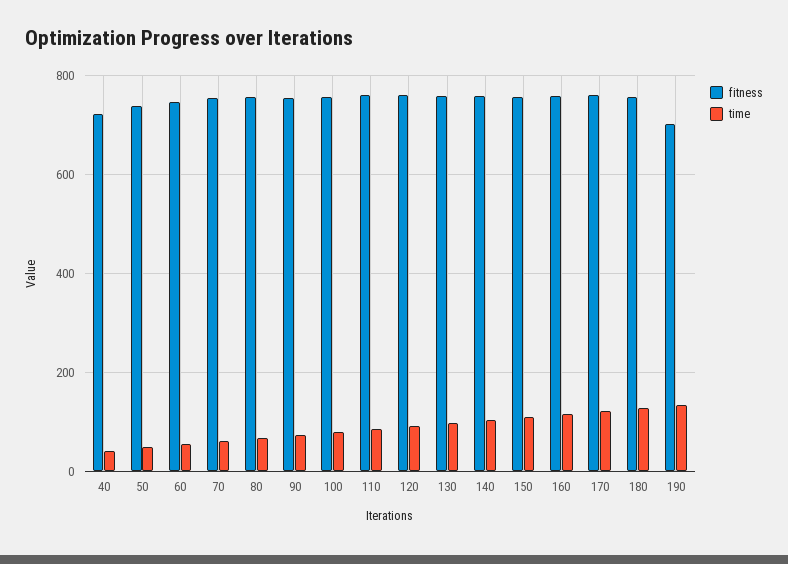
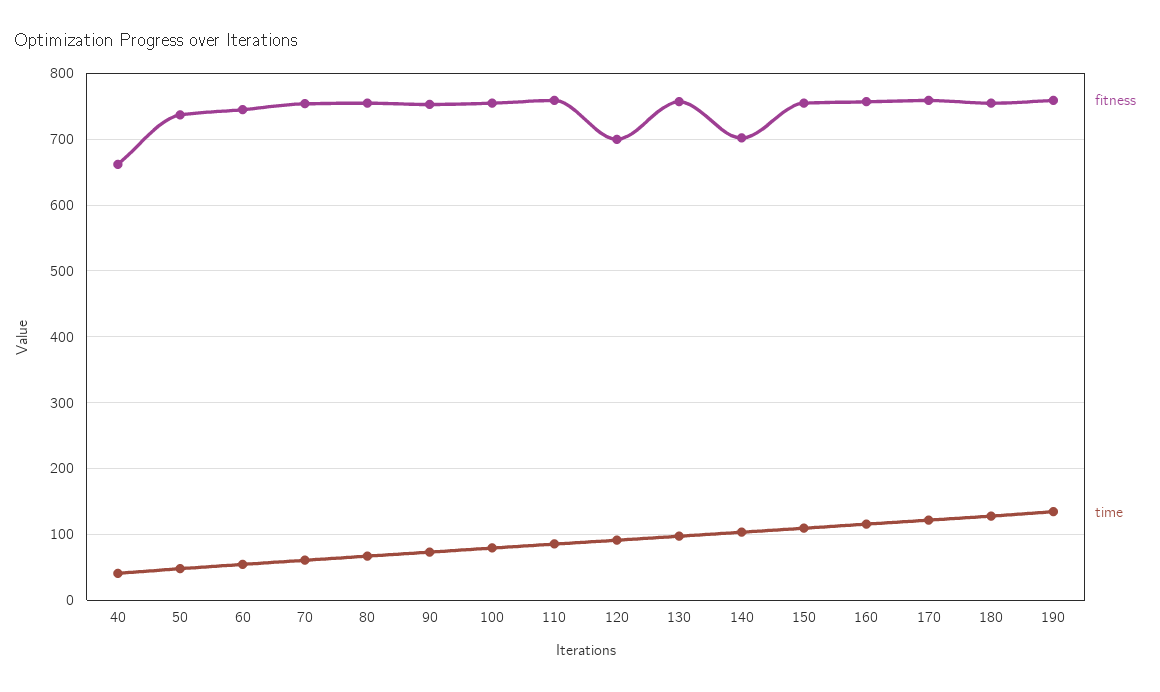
  {
    "fitness": {
-     "40": 720,
+     "40": 660,
      "50": 740,
      "60": 750,
      "70": 750,
      "80": 760,
      "90": 750,
      "100": 760,
      "110": 760,
-     "120": 760,
+     "120": 700,
      "130": 760,
-     "140": 760,
+     "140": 700,
      "150": 760,
      "160": 760,
      "170": 760,
      "180": 760,
-     "190": 700
+     "190": 760
    },
    "time": {
      "40": 40,
      "50": 50,
      "60": 50,
      "70": 60,
      "80": 70,
      "90": 70,
      "100": 80,
      "110": 90,
      "120": 90,
      "130": 100,
      "140": 100,
      "150": 110,
      "160": 120,
      "170": 120,
      "180": 130,
      "190": 130
    }
  }

